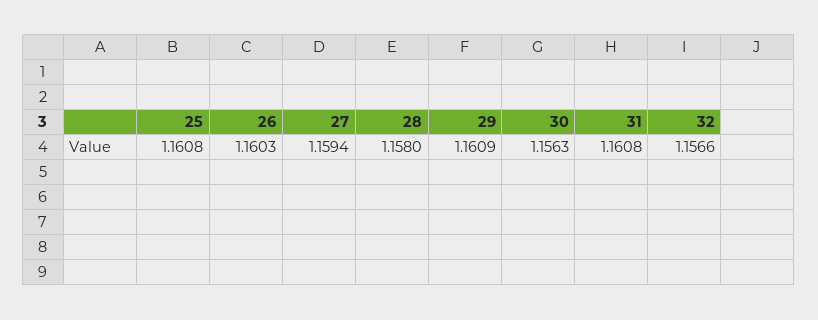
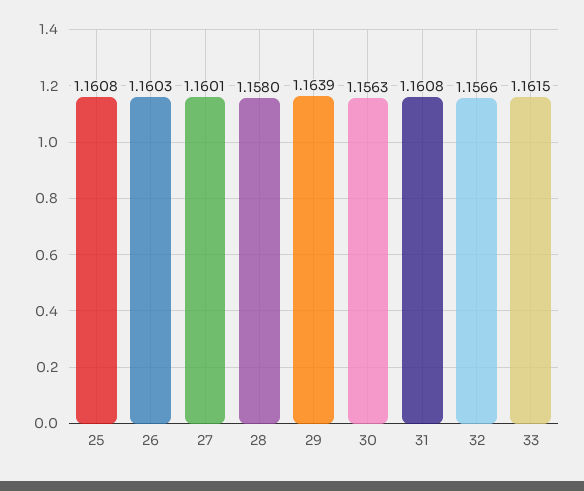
  {
    "25": 1.1608,
    "26": 1.1603,
-   "27": 1.1594,
+   "27": 1.1601,
    "28": 1.158,
-   "29": 1.1609,
+   "29": 1.1639,
    "30": 1.1563,
    "31": 1.1608,
-   "32": 1.1566
+   "32": 1.1566,
+   "33": 1.1615
  }

